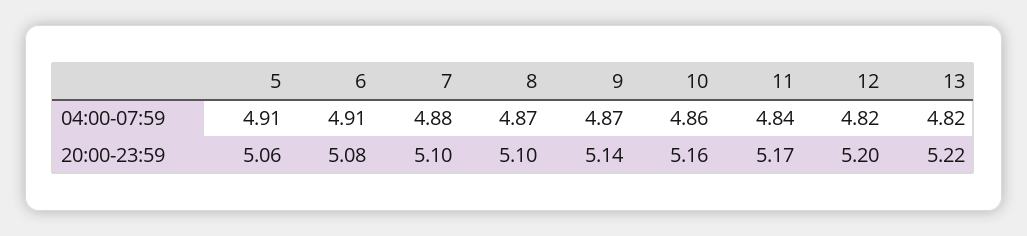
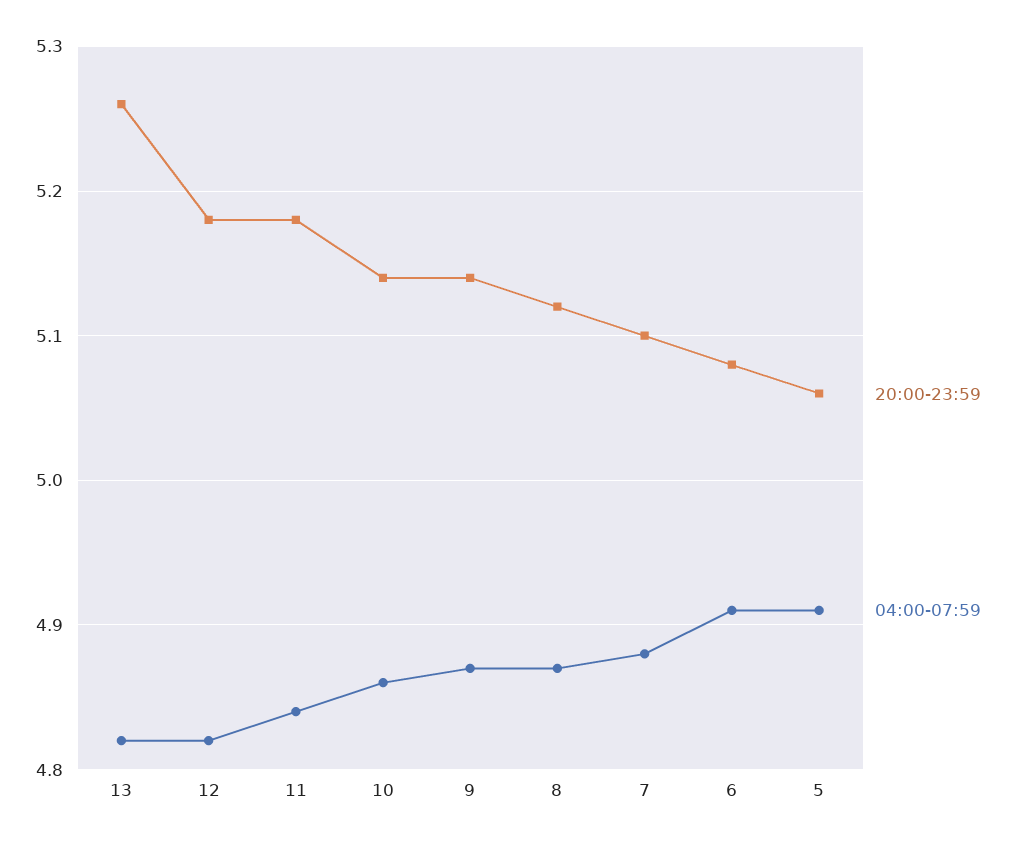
  {
    "04:00-07:59": {
      "5": 4.91,
      "6": 4.91,
      "7": 4.88,
      "8": 4.87,
      "9": 4.87,
      "10": 4.86,
      "11": 4.84,
      "12": 4.82,
      "13": 4.82
    },
    "20:00-23:59": {
      "5": 5.06,
      "6": 5.08,
      "7": 5.1,
-     "8": 5.1,
+     "8": 5.12,
      "9": 5.14,
-     "10": 5.16,
+     "10": 5.14,
-     "11": 5.17,
+     "11": 5.18,
-     "12": 5.2,
+     "12": 5.18,
-     "13": 5.22
+     "13": 5.26
    }
  }

